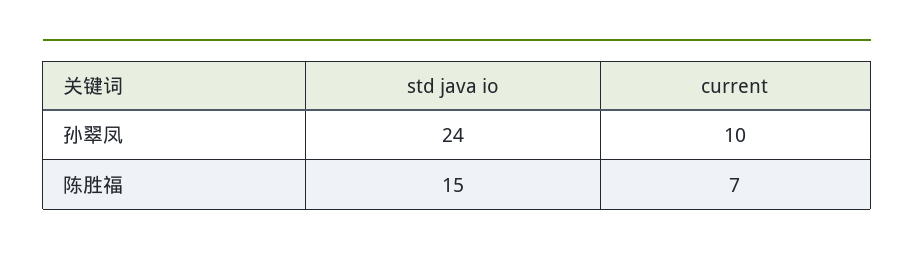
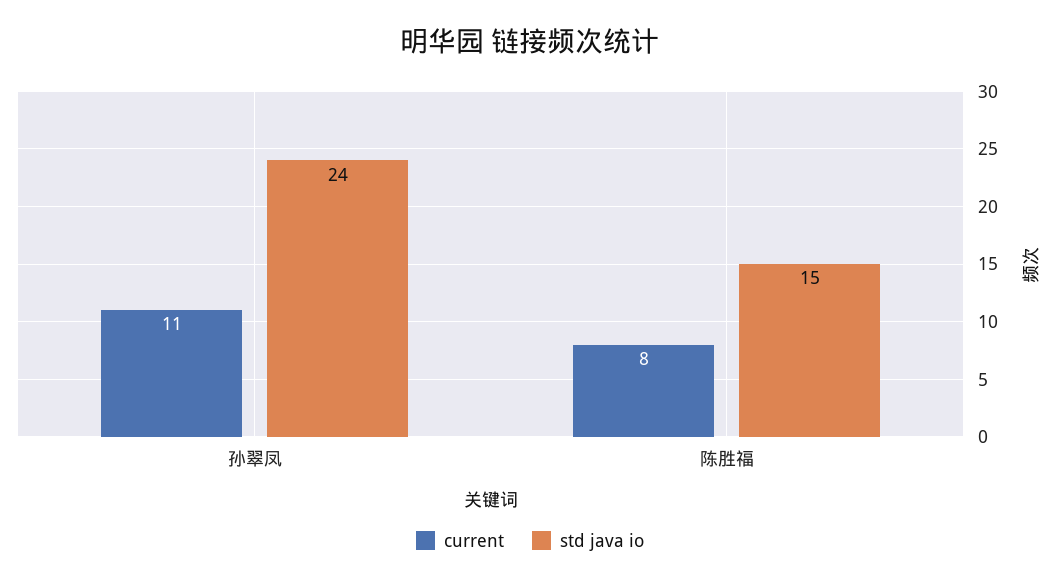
  {
    "std java io": {
      "孙翠凤": 24,
      "陈胜福": 15
    },
    "current": {
-     "孙翠凤": 10,
+     "孙翠凤": 11,
-     "陈胜福": 7
+     "陈胜福": 8
    }
  }

